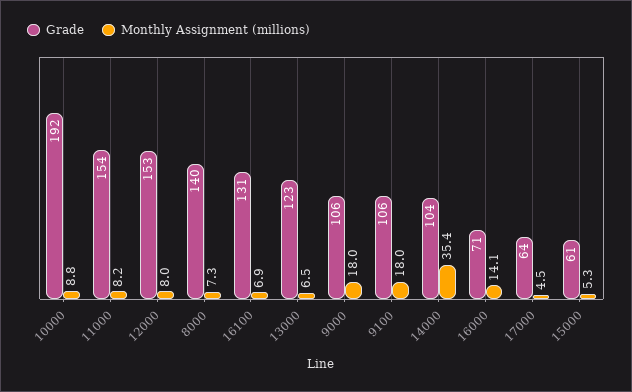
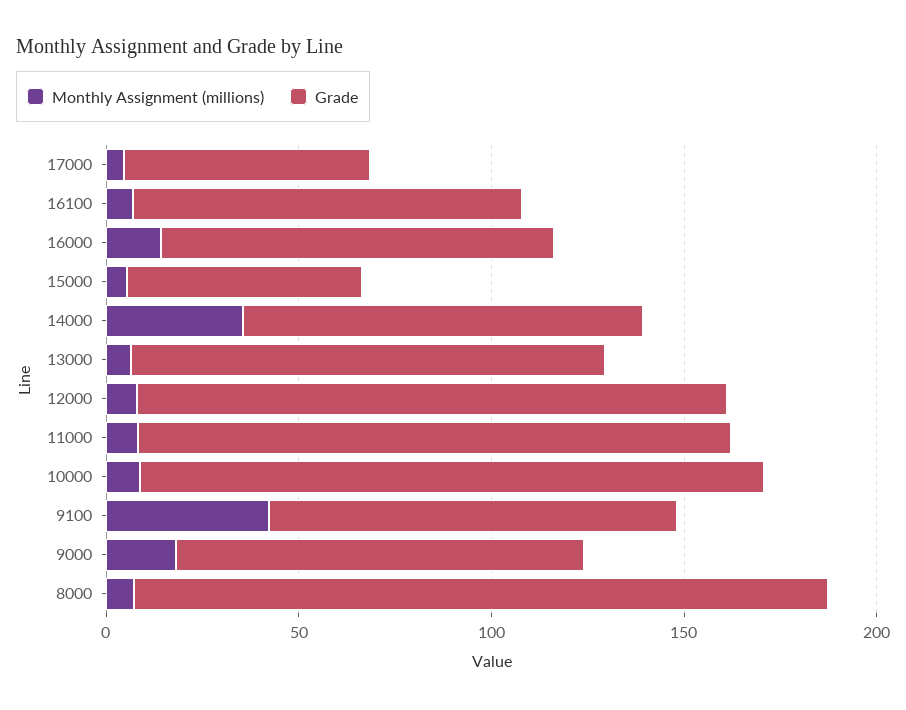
  {
    "Grade": {
-     "10000": 192,
+     "10000": 160,
      "11000": 154,
      "12000": 153,
-     "8000": 140,
+     "8000": 180,
-     "16100": 131,
+     "16100": 100,
      "13000": 123,
      "9000": 106,
      "9100": 106,
      "14000": 104,
-     "16000": 71,
+     "16000": 100,
      "17000": 64,
      "15000": 61
    },
    "Monthly Assignment (millions)": {
      "10000": 8.8,
      "11000": 8.2,
      "12000": 8,
      "8000": 7.3,
      "16100": 6.9,
      "13000": 6.5,
      "9000": 18,
-     "9100": 18,
+     "9100": 40,
      "14000": 35.4,
      "16000": 14.1,
      "17000": 4.5,
      "15000": 5.3
    }
  }

